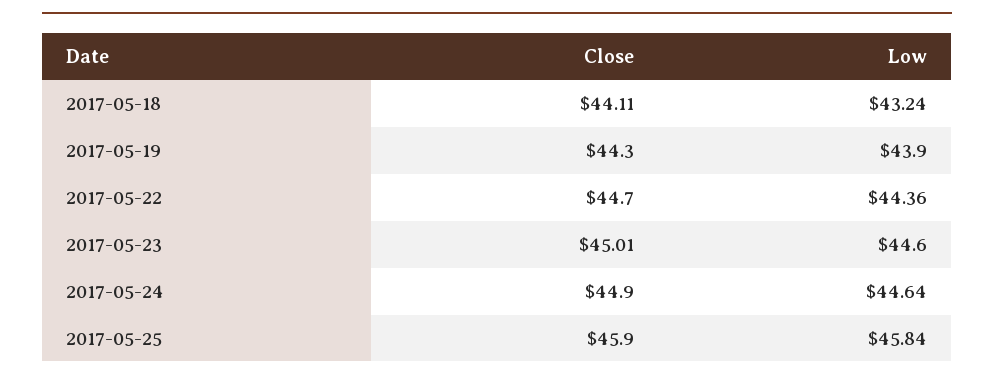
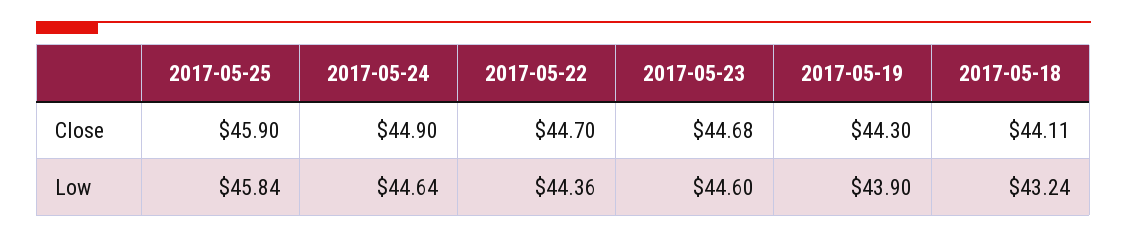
  {
    "Close": {
      "2017-05-18": 44.11,
      "2017-05-19": 44.3,
      "2017-05-22": 44.7,
-     "2017-05-23": 45.01,
+     "2017-05-23": 44.68,
      "2017-05-24": 44.9,
      "2017-05-25": 45.9
    },
    "Low": {
      "2017-05-18": 43.24,
      "2017-05-19": 43.9,
      "2017-05-22": 44.36,
      "2017-05-23": 44.6,
      "2017-05-24": 44.64,
      "2017-05-25": 45.84
    }
  }

